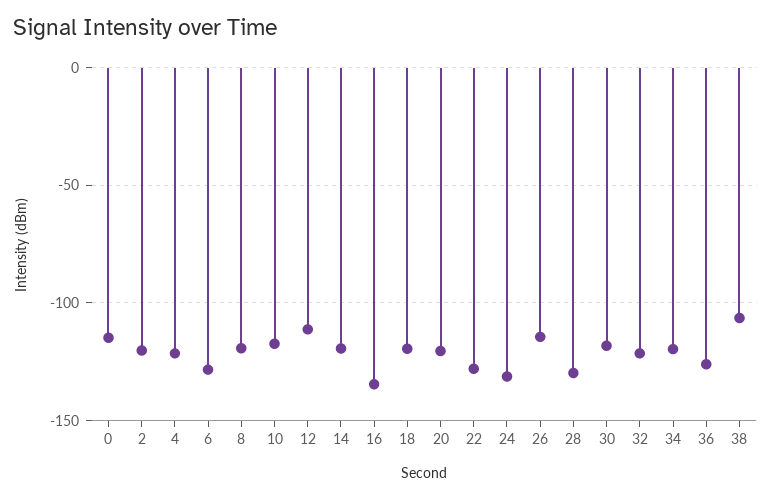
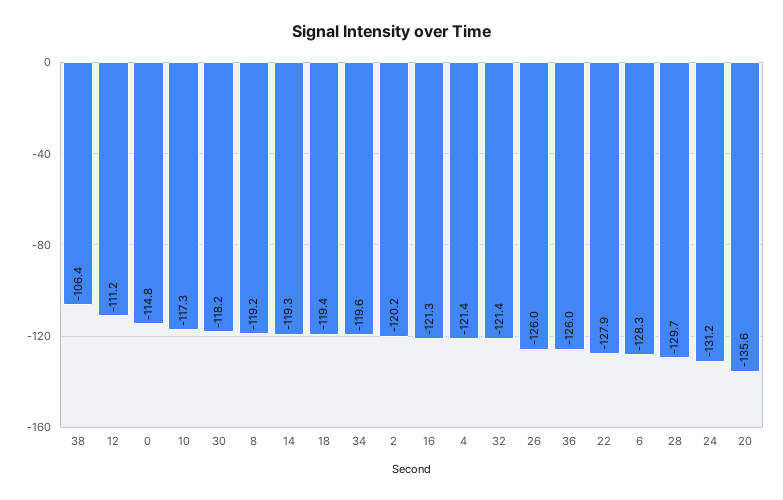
  {
    "0": -114.8,
    "2": -120.2,
    "4": -121.4,
    "6": -128.3,
    "8": -119.2,
    "10": -117.3,
    "12": -111.2,
    "14": -119.3,
-   "16": -135,
+   "16": -121.3,
    "18": -119.4,
-   "20": -120,
+   "20": -135.6,
    "22": -127.9,
    "24": -131.2,
-   "26": -115,
+   "26": -126,
    "28": -129.7,
    "30": -118.2,
    "32": -121.4,
    "34": -119.6,
    "36": -126,
    "38": -106.4
  }

